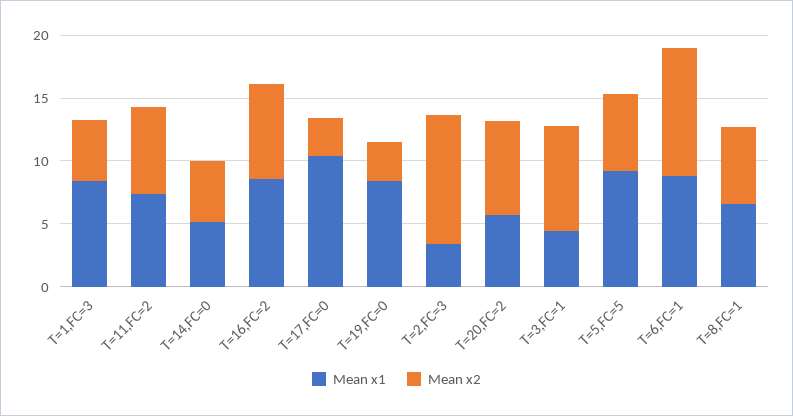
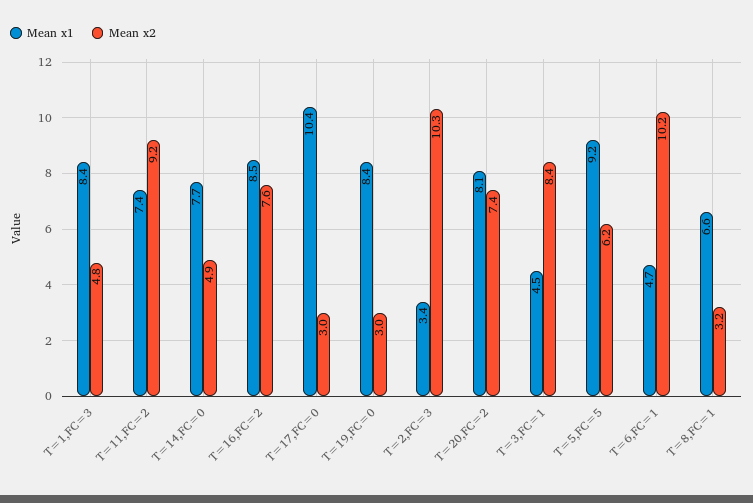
  {
    "Mean x1": {
      "T=1,FC=3": 8.4,
      "T=11,FC=2": 7.4,
-     "T=14,FC=0": 5,
+     "T=14,FC=0": 7.7,
      "T=16,FC=2": 8.5,
      "T=17,FC=0": 10.4,
      "T=19,FC=0": 8.4,
      "T=2,FC=3": 3.4,
-     "T=20,FC=2": 6,
+     "T=20,FC=2": 8.1,
      "T=3,FC=1": 4.5,
      "T=5,FC=5": 9.2,
-     "T=6,FC=1": 9,
+     "T=6,FC=1": 4.7,
      "T=8,FC=1": 6.6
    },
    "Mean x2": {
      "T=1,FC=3": 4.8,
-     "T=11,FC=2": 7,
+     "T=11,FC=2": 9.2,
      "T=14,FC=0": 4.9,
      "T=16,FC=2": 7.6,
      "T=17,FC=0": 3,
      "T=19,FC=0": 3,
      "T=2,FC=3": 10.3,
      "T=20,FC=2": 7.4,
      "T=3,FC=1": 8.4,
      "T=5,FC=5": 6.2,
      "T=6,FC=1": 10.2,
-     "T=8,FC=1": 6
+     "T=8,FC=1": 3.2
    }
  }

